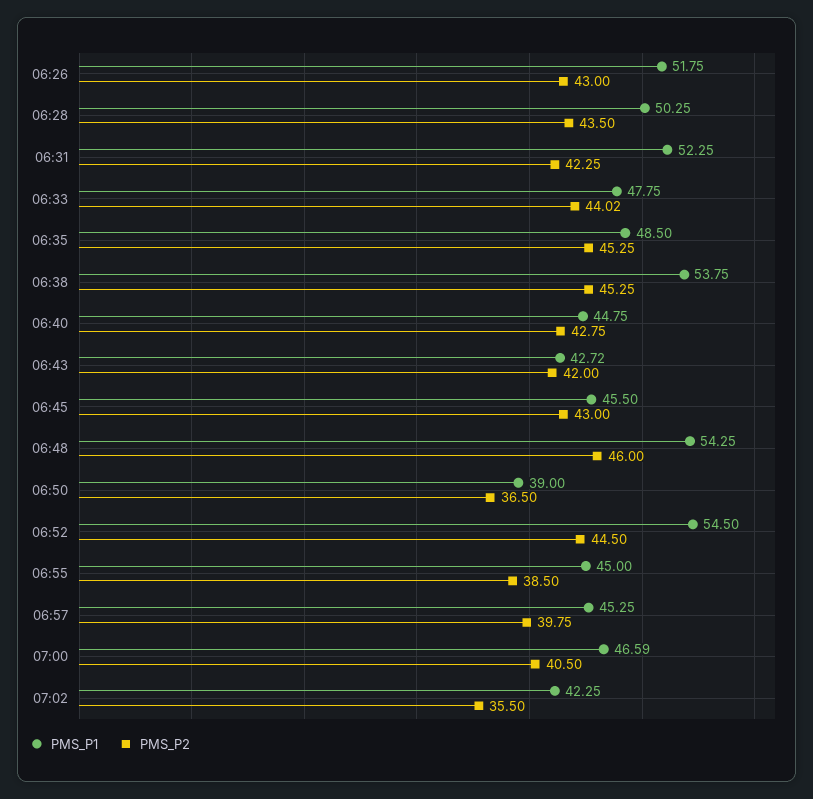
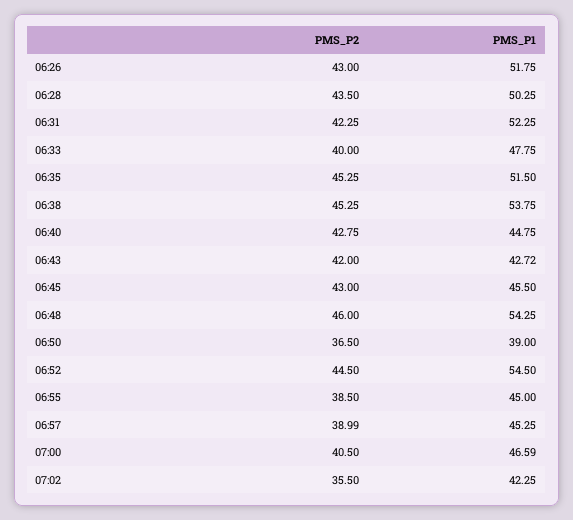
  {
    "PMS_P1": {
      "06:26": 51.75,
      "06:28": 50.25,
      "06:31": 52.25,
      "06:33": 47.75,
-     "06:35": 48.5,
+     "06:35": 51.5,
      "06:38": 53.75,
      "06:40": 44.75,
      "06:43": 42.72,
      "06:45": 45.5,
      "06:48": 54.25,
      "06:50": 39,
      "06:52": 54.5,
      "06:55": 45,
      "06:57": 45.25,
      "07:00": 46.59,
      "07:02": 42.25
    },
    "PMS_P2": {
      "06:26": 43,
      "06:28": 43.5,
      "06:31": 42.25,
-     "06:33": 44.02,
+     "06:33": 40,
      "06:35": 45.25,
      "06:38": 45.25,
      "06:40": 42.75,
      "06:43": 42,
      "06:45": 43,
      "06:48": 46,
      "06:50": 36.5,
      "06:52": 44.5,
      "06:55": 38.5,
-     "06:57": 39.75,
+     "06:57": 38.99,
      "07:00": 40.5,
      "07:02": 35.5
    }
  }

